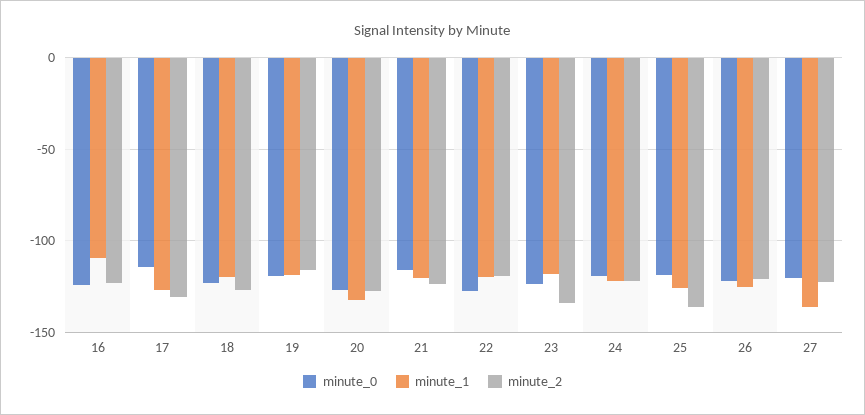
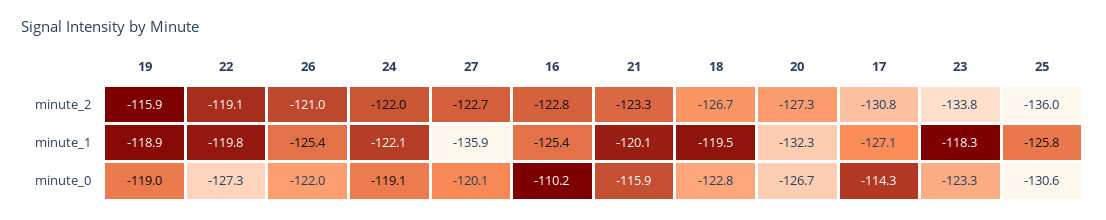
  {
    "minute_0": {
-     "16": -125,
+     "16": -110.2,
      "17": -114.3,
      "18": -122.8,
      "19": -119,
      "20": -126.7,
      "21": -115.9,
      "22": -127.3,
      "23": -123.3,
      "24": -119.1,
-     "25": -120,
+     "25": -130.6,
      "26": -122,
      "27": -120.1
    },
    "minute_1": {
-     "16": -110,
+     "16": -125.4,
      "17": -127.1,
      "18": -119.5,
      "19": -118.9,
      "20": -132.3,
      "21": -120.1,
      "22": -119.8,
      "23": -118.3,
      "24": -122.1,
      "25": -125.8,
      "26": -125.4,
      "27": -135.9
    },
    "minute_2": {
      "16": -122.8,
      "17": -130.8,
      "18": -126.7,
      "19": -115.9,
      "20": -127.3,
      "21": -123.3,
      "22": -119.1,
      "23": -133.8,
      "24": -122,
      "25": -136,
      "26": -121,
      "27": -122.7
    }
  }

